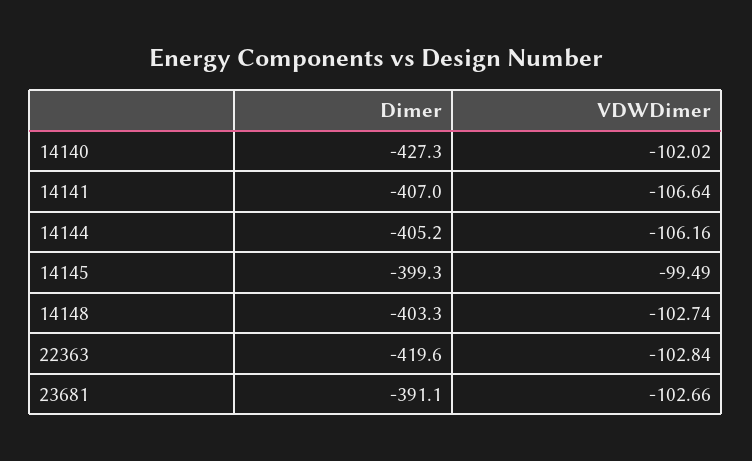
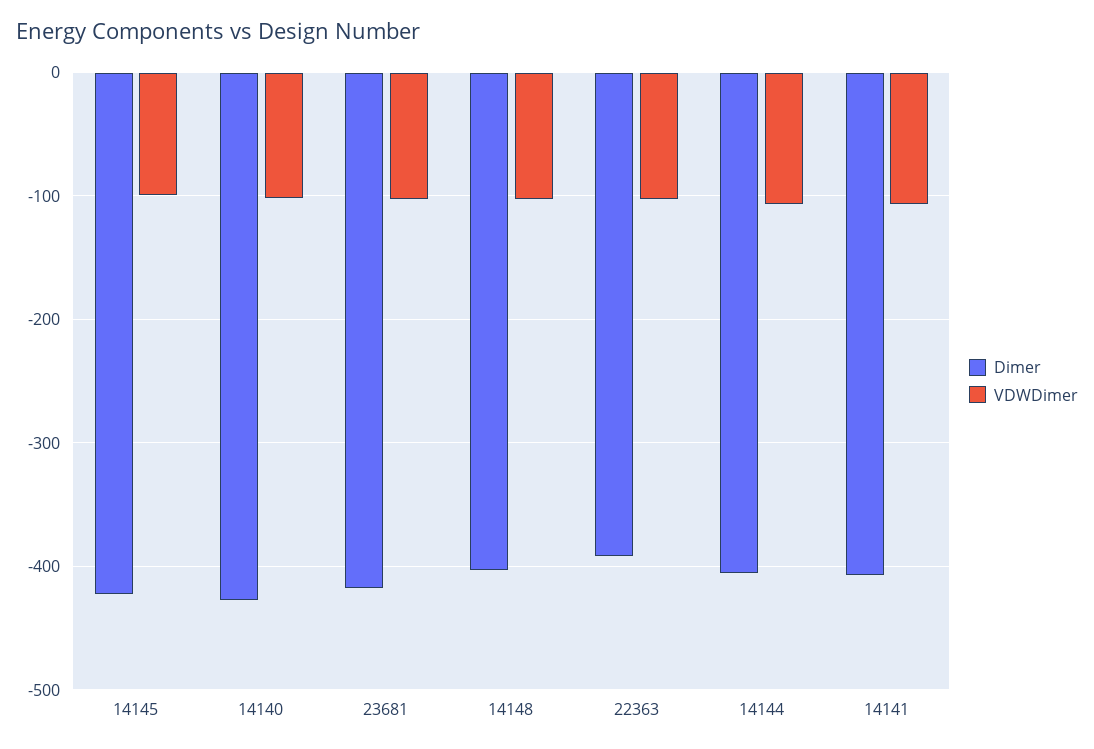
  {
    "Dimer": {
      "14140": -427.3,
      "14141": -407,
      "14144": -405.2,
-     "14145": -399.3,
+     "14145": -420,
      "14148": -403.3,
-     "22363": -419.6,
+     "22363": -390,
-     "23681": -391.1
+     "23681": -420
    },
    "VDWDimer": {
      "14140": -102.02,
      "14141": -106.64,
      "14144": -106.16,
      "14145": -99.49,
      "14148": -102.74,
      "22363": -102.84,
      "23681": -102.66
    }
  }

